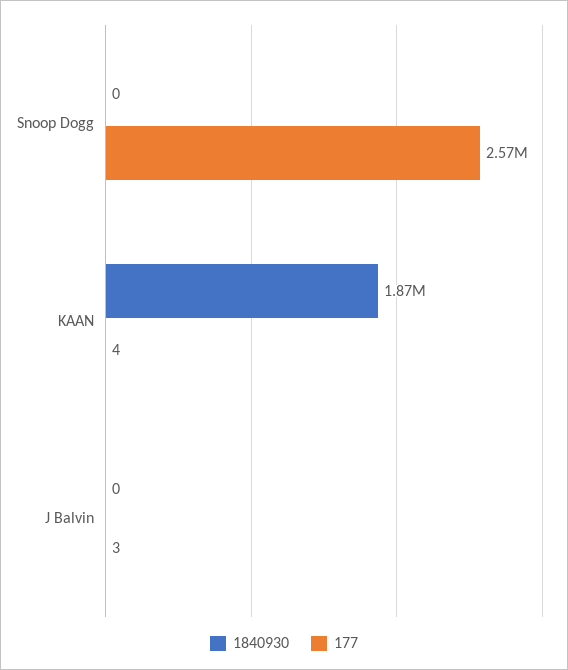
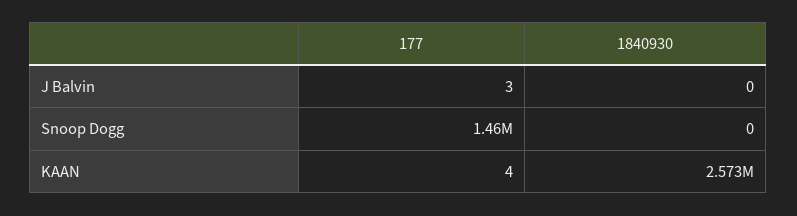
  {
    "1840930": {
      "Snoop Dogg": 0,
-     "KAAN": 1870000,
+     "KAAN": 2573000,
      "J Balvin": 0
    },
    "177": {
-     "Snoop Dogg": 2570000,
+     "Snoop Dogg": 1460000,
      "KAAN": 4,
      "J Balvin": 3
    }
  }

